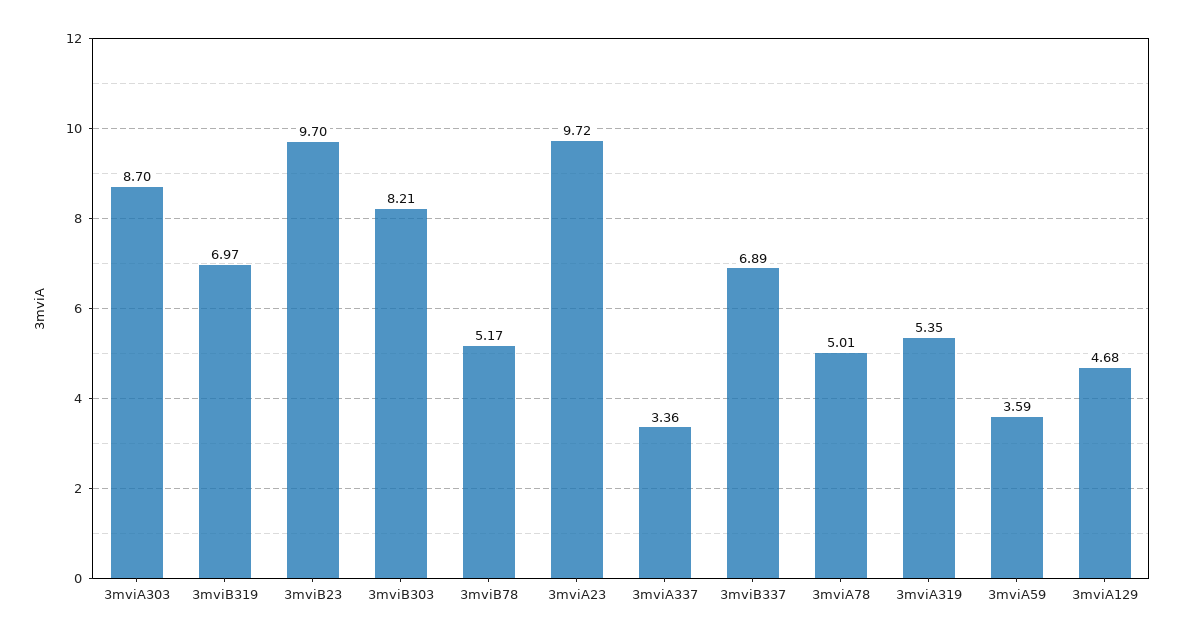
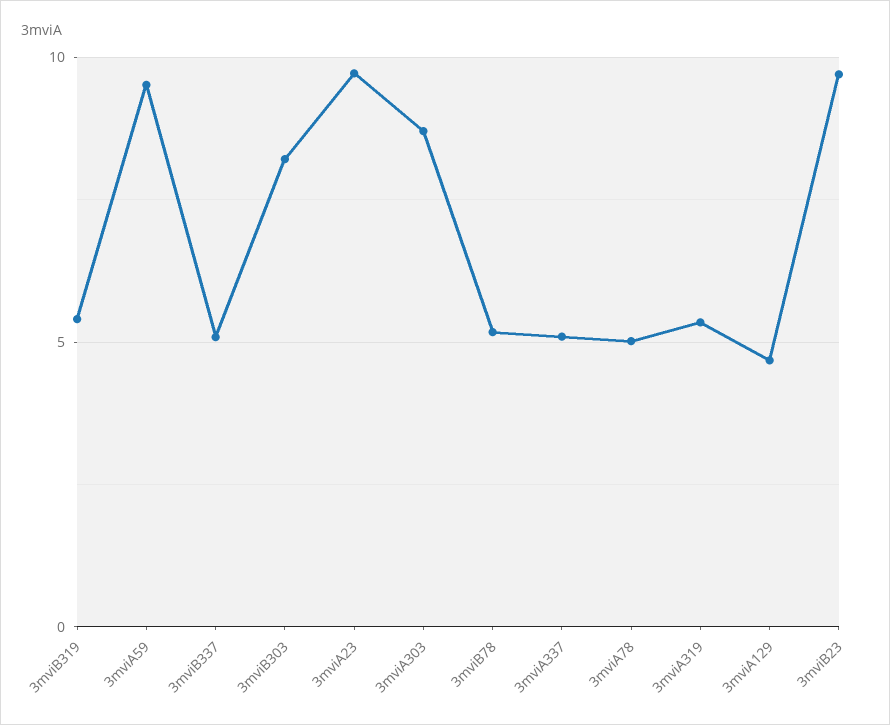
  {
    "3mviA303": 8.7,
-   "3mviB319": 6.97,
+   "3mviB319": 5.5,
    "3mviB23": 9.7,
    "3mviB303": 8.21,
    "3mviB78": 5.17,
    "3mviA23": 9.72,
-   "3mviA337": 3.36,
+   "3mviA337": 5,
-   "3mviB337": 6.89,
+   "3mviB337": 5,
    "3mviA78": 5.01,
    "3mviA319": 5.35,
-   "3mviA59": 3.59,
+   "3mviA59": 9.5,
    "3mviA129": 4.68
  }

